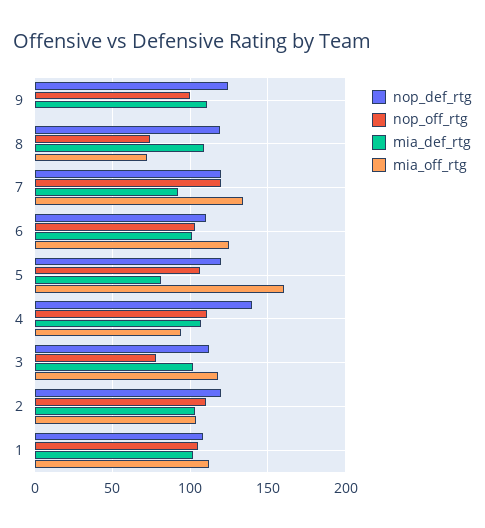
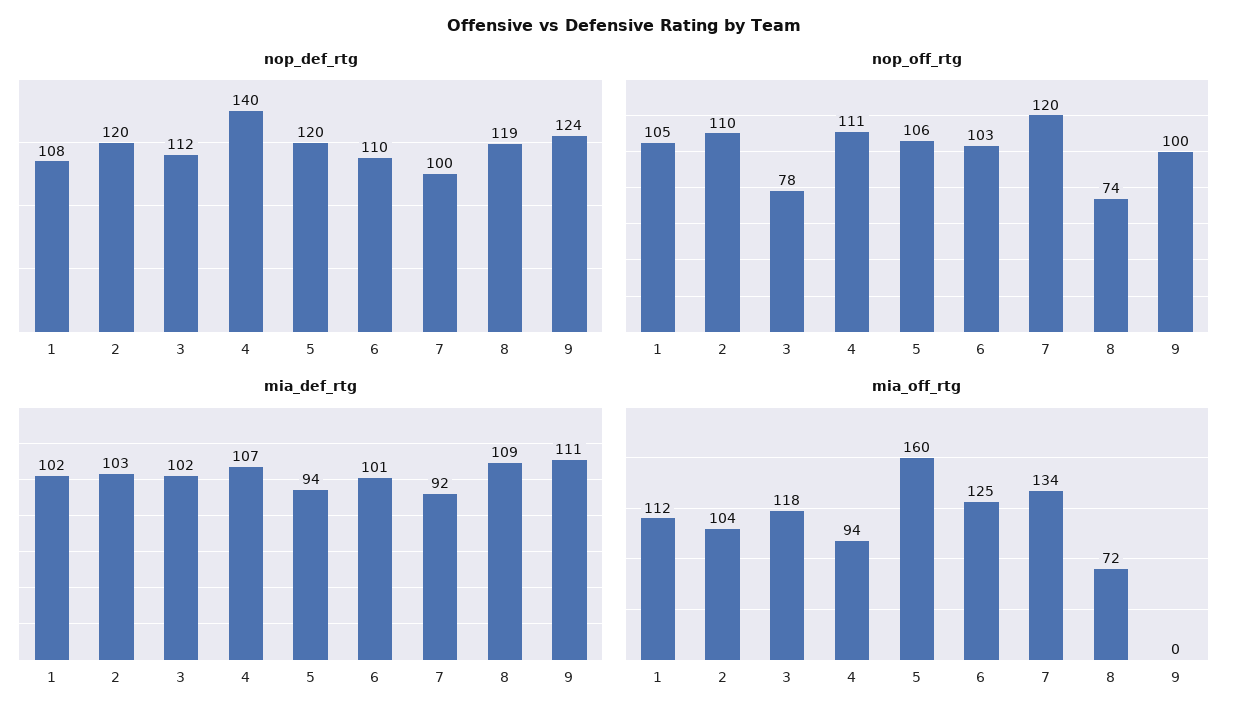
  {
    "nop_def_rtg": {
      "9": 124,
      "8": 119,
-     "7": 120,
+     "7": 100,
      "6": 110,
      "5": 120,
      "4": 140,
      "3": 112,
      "2": 120,
      "1": 108
    },
    "nop_off_rtg": {
      "9": 100,
      "8": 74,
      "7": 120,
      "6": 103,
      "5": 106,
      "4": 111,
      "3": 78,
      "2": 110,
      "1": 105
    },
    "mia_def_rtg": {
      "9": 111,
      "8": 109,
      "7": 92,
      "6": 101,
-     "5": 80,
+     "5": 94,
      "4": 107,
      "3": 102,
      "2": 103,
      "1": 102
    },
    "mia_off_rtg": {
      "9": 0,
      "8": 72,
      "7": 134,
      "6": 125,
      "5": 160,
      "4": 94,
      "3": 118,
      "2": 104,
      "1": 112
    }
  }

